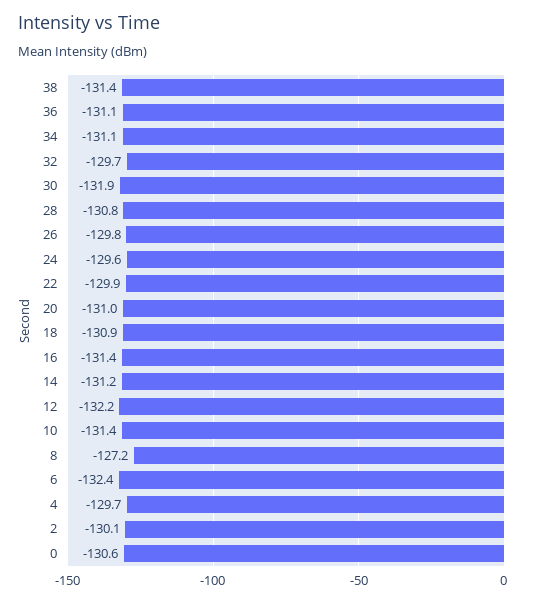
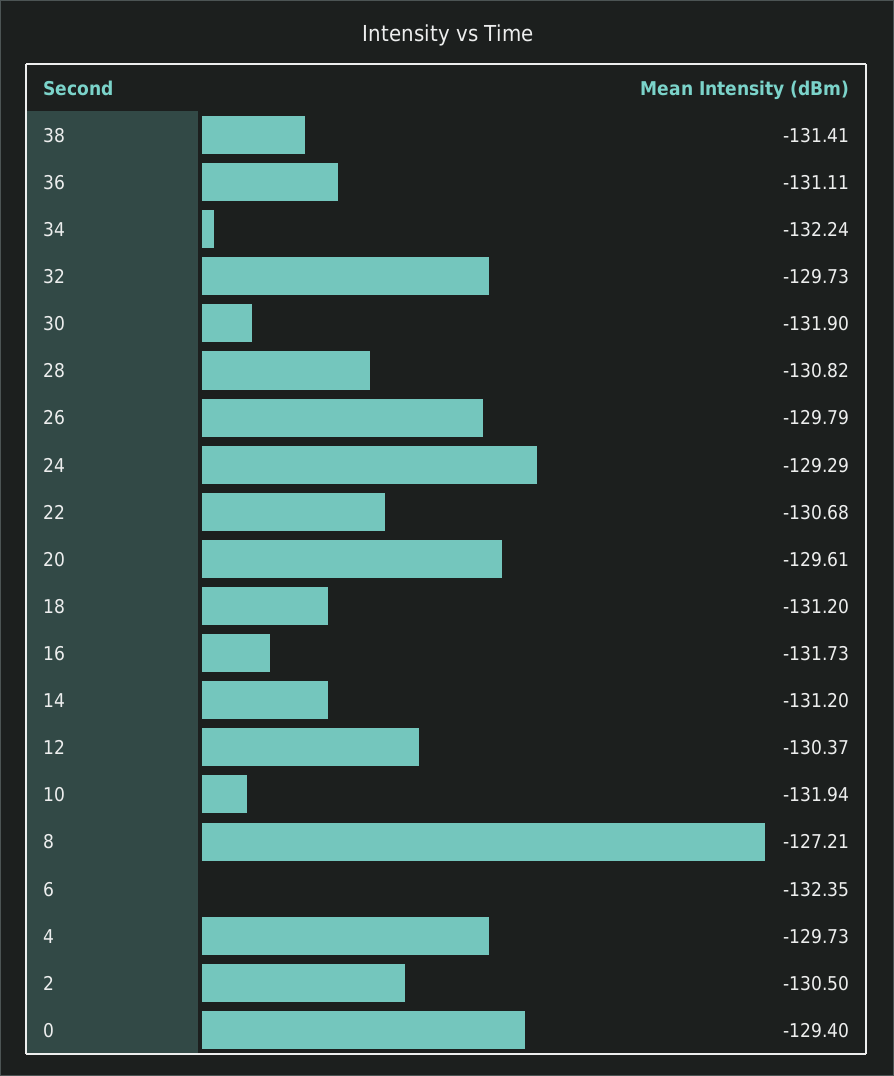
  {
    "38": -131.41,
    "36": -131.11,
-   "34": -131.1,
+   "34": -132.24,
    "32": -129.73,
    "30": -131.9,
    "28": -130.82,
    "26": -129.79,
-   "24": -129.6,
+   "24": -129.29,
-   "22": -129.9,
+   "22": -130.68,
-   "20": -131,
+   "20": -129.61,
-   "18": -130.9,
+   "18": -131.2,
-   "16": -131.4,
+   "16": -131.73,
    "14": -131.2,
-   "12": -132.2,
+   "12": -130.37,
-   "10": -131.4,
+   "10": -131.94,
    "8": -127.21,
    "6": -132.35,
    "4": -129.73,
-   "2": -130.1,
+   "2": -130.5,
-   "0": -130.6
+   "0": -129.4
  }

